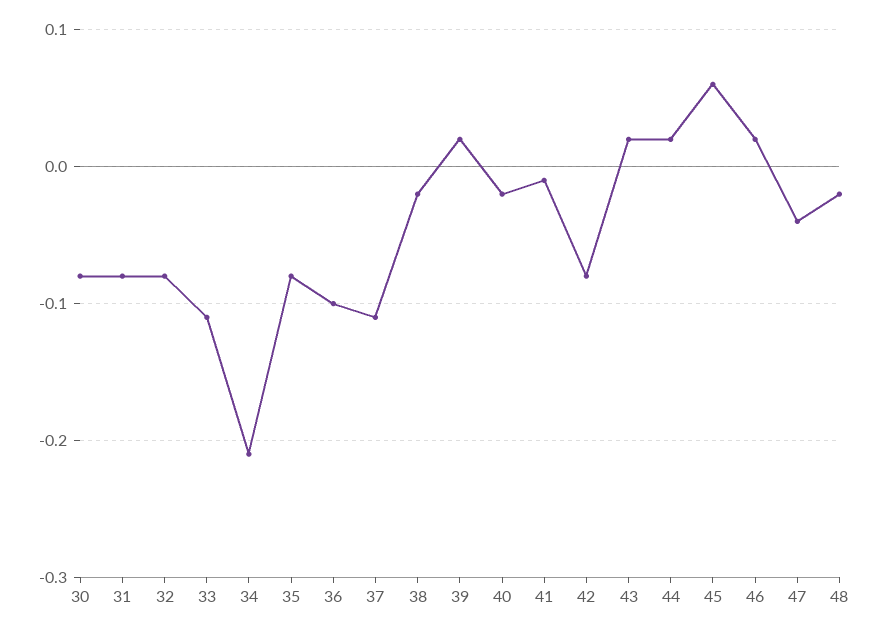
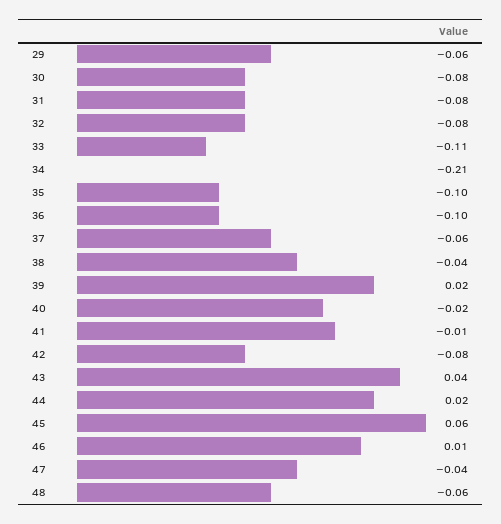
  {
    "30": -0.08,
    "31": -0.08,
    "32": -0.08,
    "33": -0.11,
    "34": -0.21,
-   "35": -0.08,
+   "35": -0.1,
    "36": -0.1,
-   "37": -0.11,
+   "37": -0.06,
-   "38": -0.02,
+   "38": -0.04,
    "39": 0.02,
    "40": -0.02,
    "41": -0.01,
    "42": -0.08,
-   "43": 0.02,
+   "43": 0.04,
    "44": 0.02,
    "45": 0.06,
-   "46": 0.02,
+   "46": 0.01,
    "47": -0.04,
-   "48": -0.02
+   "48": -0.06,
+   "29": -0.06
  }

